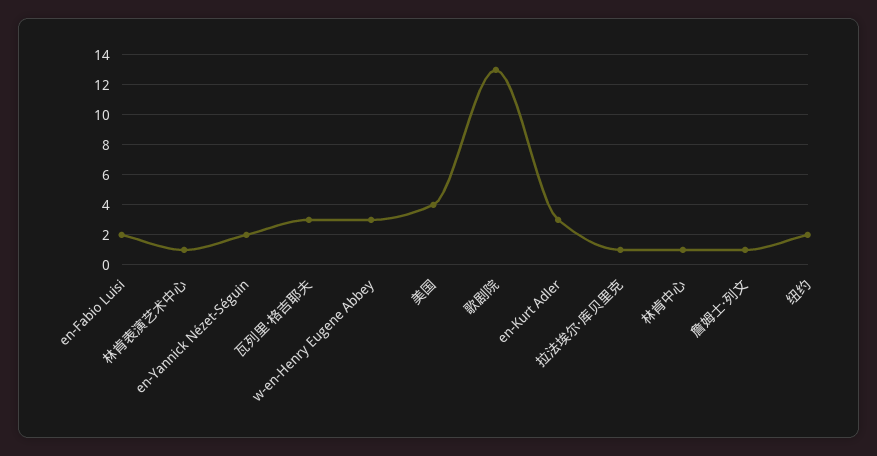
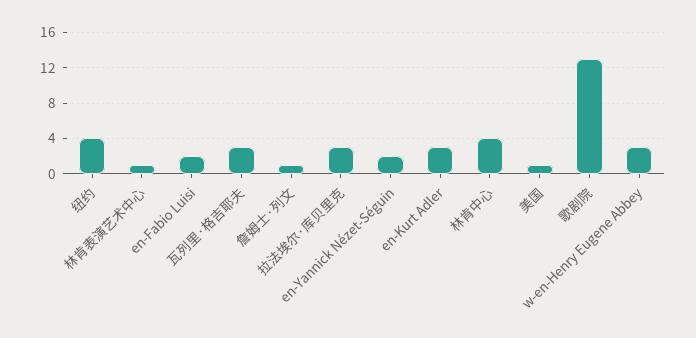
  {
    "en-Fabio Luisi": 2,
    "林肯表演艺术中心": 1,
    "en-Yannick Nézet-Séguin": 2,
    "瓦列里·格吉耶夫": 3,
    "w-en-Henry Eugene Abbey": 3,
-   "美国": 4,
+   "美国": 1,
    "歌剧院": 13,
    "en-Kurt Adler": 3,
-   "拉法埃尔·库贝里克": 1,
+   "拉法埃尔·库贝里克": 3,
-   "林肯中心": 1,
+   "林肯中心": 4,
    "詹姆士·列文": 1,
-   "纽约": 2
+   "纽约": 4
  }

